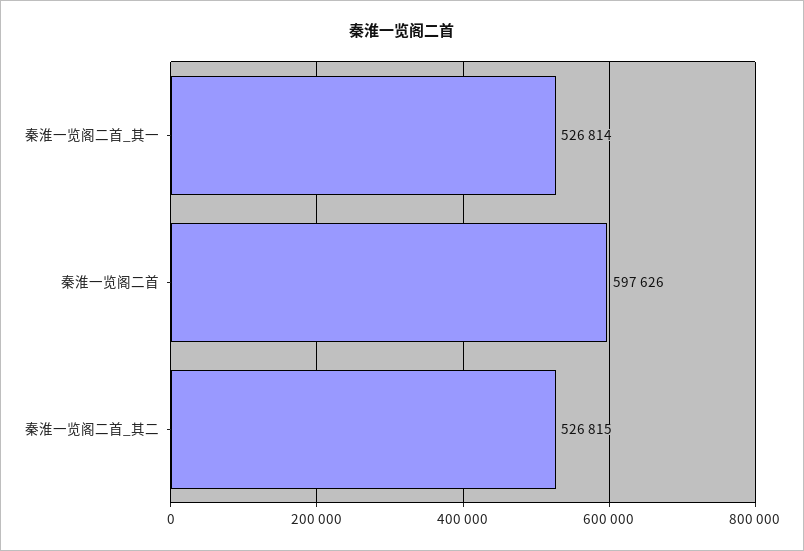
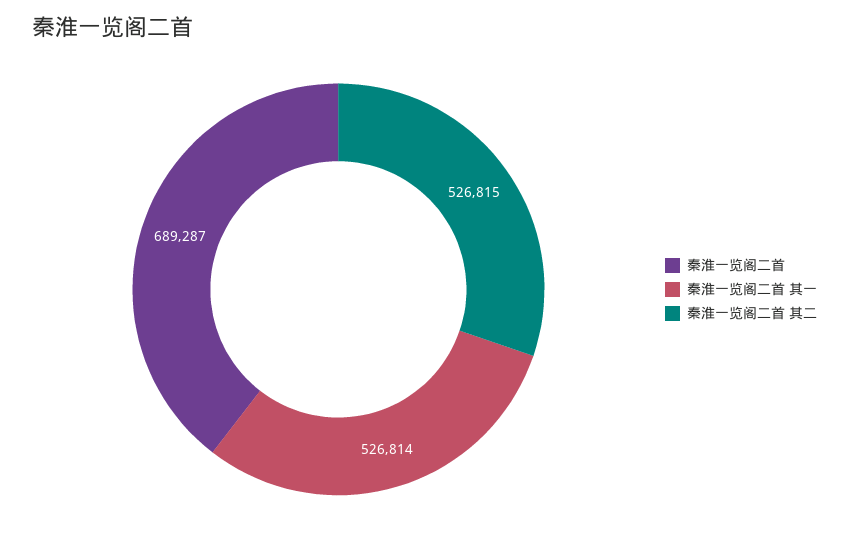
  {
    "秦淮一览阁二首_其一": 526814,
-   "秦淮一览阁二首": 597626,
+   "秦淮一览阁二首": 689287,
    "秦淮一览阁二首_其二": 526815
  }

